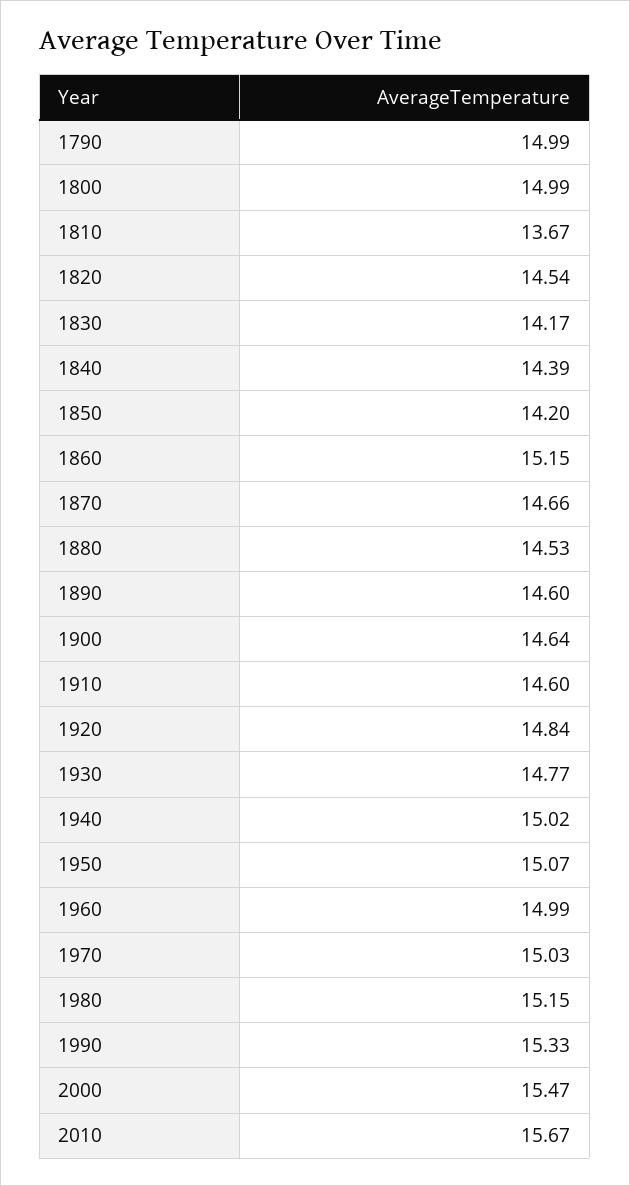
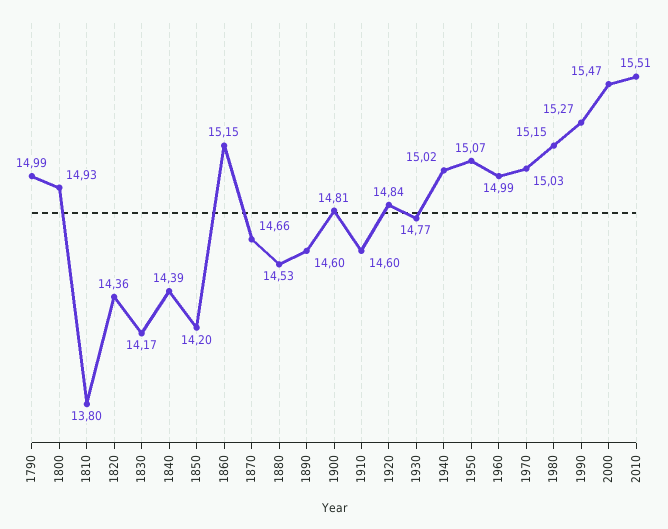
  {
    "1790": 14.99,
-   "1800": 14.99,
+   "1800": 14.93,
-   "1810": 13.67,
+   "1810": 13.8,
-   "1820": 14.54,
+   "1820": 14.36,
    "1830": 14.17,
    "1840": 14.39,
    "1850": 14.2,
    "1860": 15.15,
    "1870": 14.66,
    "1880": 14.53,
    "1890": 14.6,
-   "1900": 14.64,
+   "1900": 14.81,
    "1910": 14.6,
    "1920": 14.84,
    "1930": 14.77,
    "1940": 15.02,
    "1950": 15.07,
    "1960": 14.99,
    "1970": 15.03,
    "1980": 15.15,
-   "1990": 15.33,
+   "1990": 15.27,
    "2000": 15.47,
-   "2010": 15.67
+   "2010": 15.51
  }

